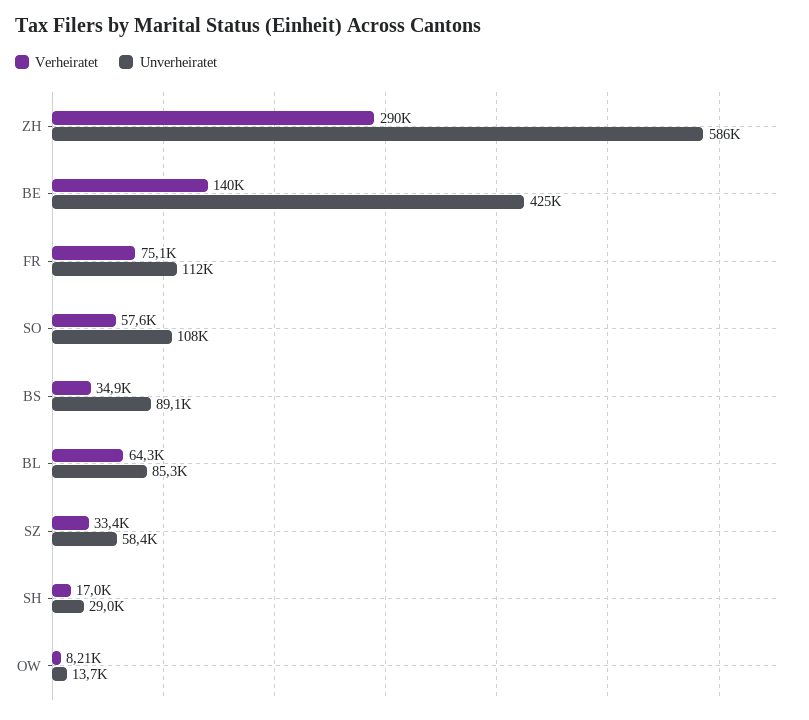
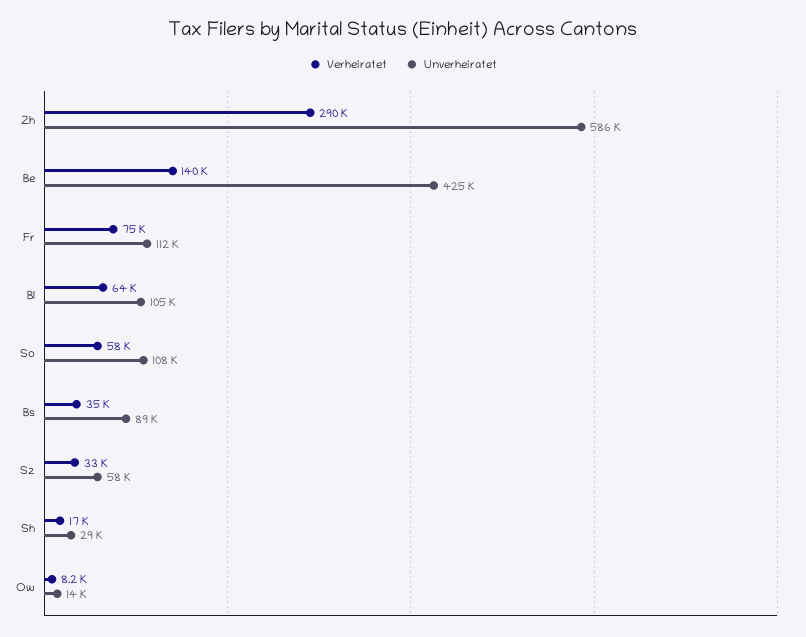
  {
    "Verheiratet": {
      "ZH": 290000,
      "BE": 140000,
      "FR": 75100,
      "SO": 57600,
      "BS": 34900,
      "BL": 64300,
      "SZ": 33400,
      "SH": 17000,
      "OW": 8210
    },
    "Unverheiratet": {
      "ZH": 586000,
      "BE": 425000,
      "FR": 112000,
      "SO": 108000,
      "BS": 89100,
-     "BL": 85300,
+     "BL": 105000,
      "SZ": 58400,
      "SH": 29000,
      "OW": 13700
    }
  }

